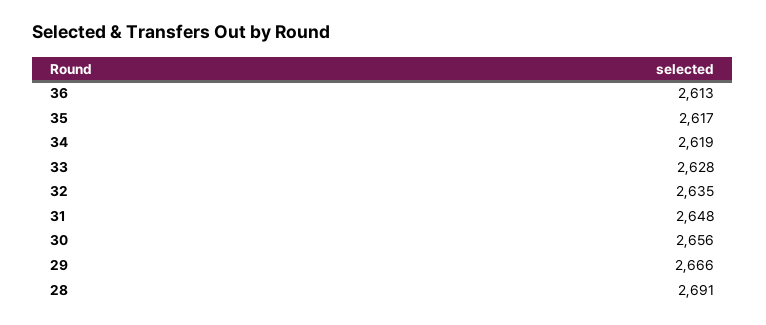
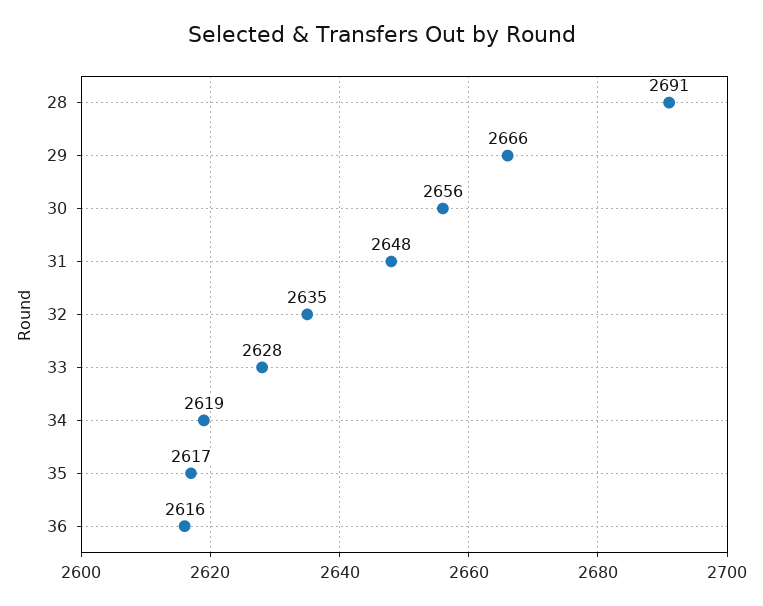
  {
-   "36": 2613,
+   "36": 2616,
    "35": 2617,
    "34": 2619,
    "33": 2628,
    "32": 2635,
    "31": 2648,
    "30": 2656,
    "29": 2666,
    "28": 2691
  }

